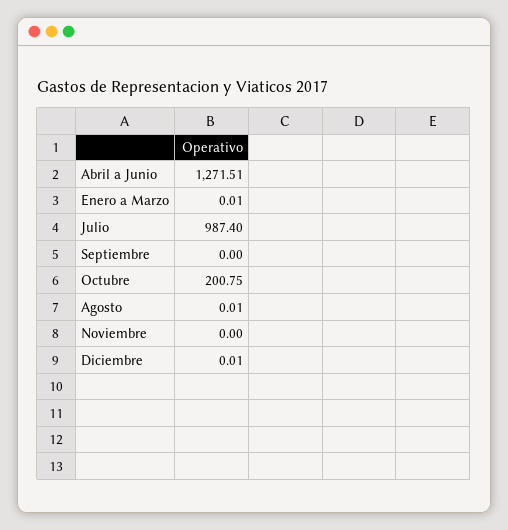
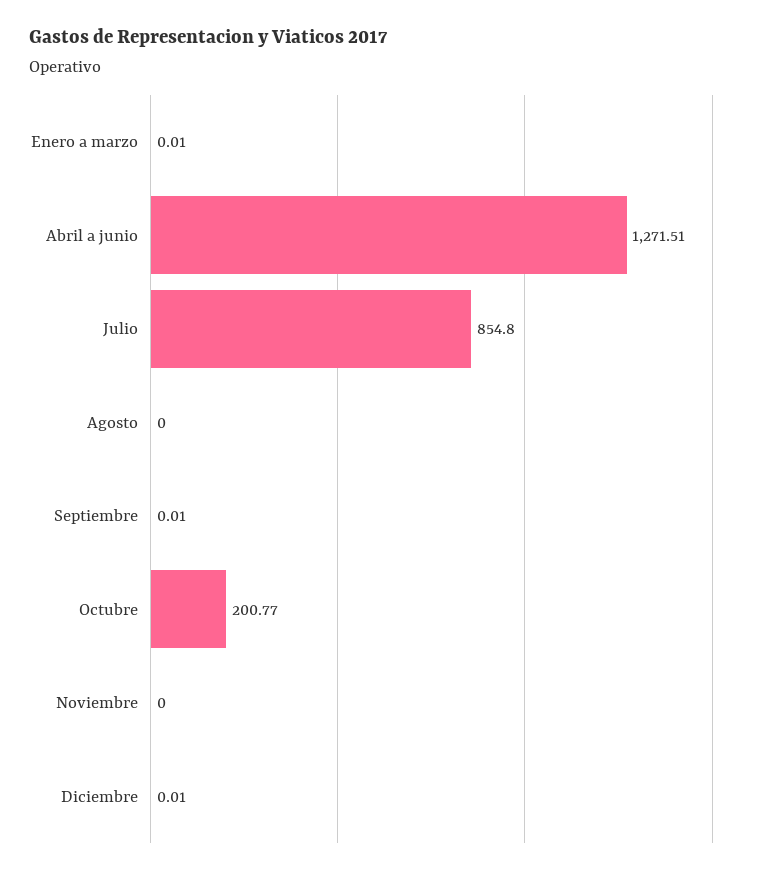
  {
    "Abril a Junio": 1271.51,
    "Enero a Marzo": 0.01,
-   "Julio": 987.4,
+   "Julio": 854.8,
-   "Septiembre": 0,
+   "Septiembre": 0.01,
-   "Octubre": 200.75,
+   "Octubre": 200.77,
-   "Agosto": 0.01,
+   "Agosto": 0,
    "Noviembre": 0,
    "Diciembre": 0.01
  }

